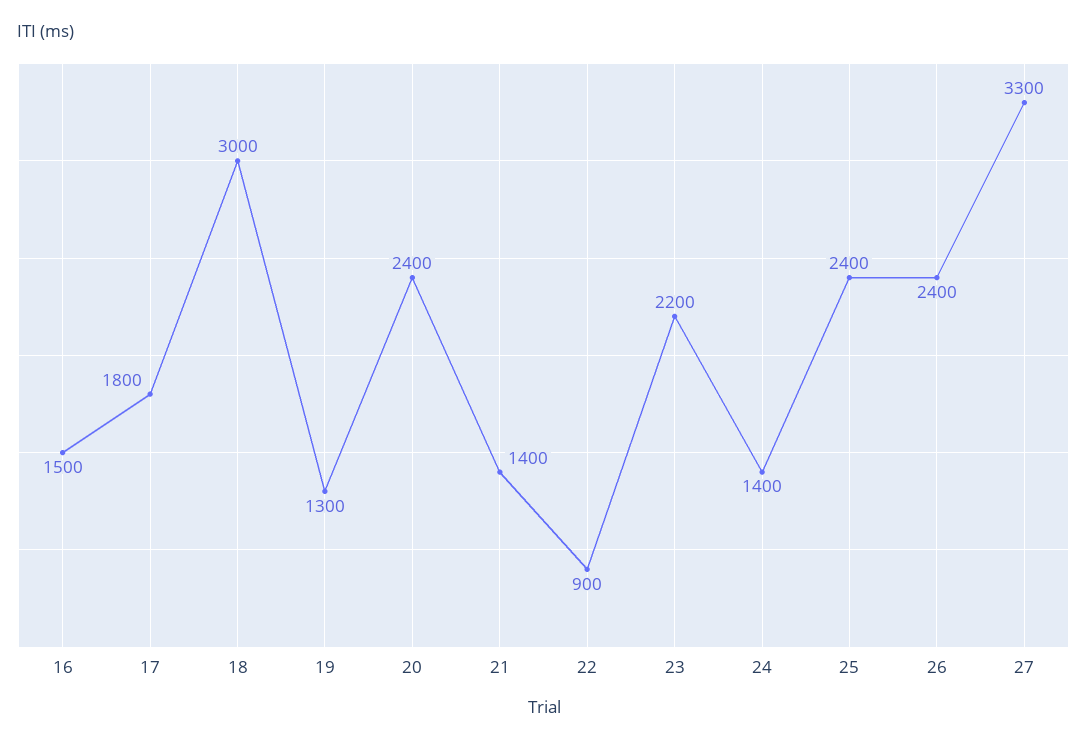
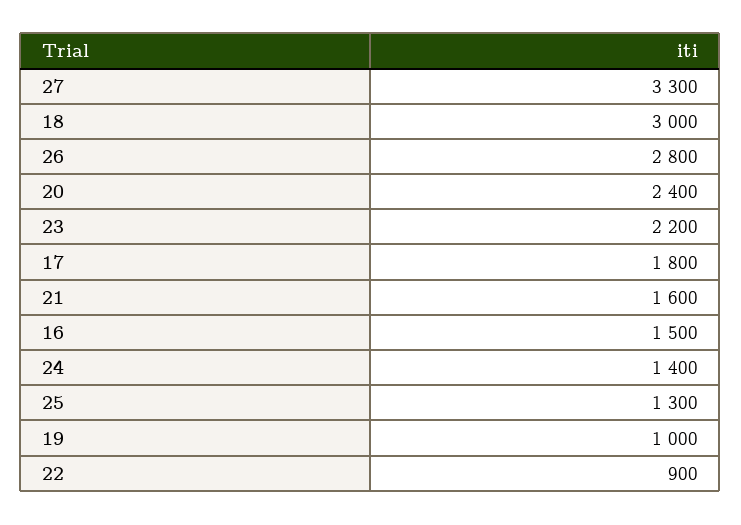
  {
    "16": 1500,
    "17": 1800,
    "18": 3000,
-   "19": 1300,
+   "19": 1000,
    "20": 2400,
-   "21": 1400,
+   "21": 1600,
    "22": 900,
    "23": 2200,
    "24": 1400,
-   "25": 2400,
+   "25": 1300,
-   "26": 2400,
+   "26": 2800,
    "27": 3300
  }

